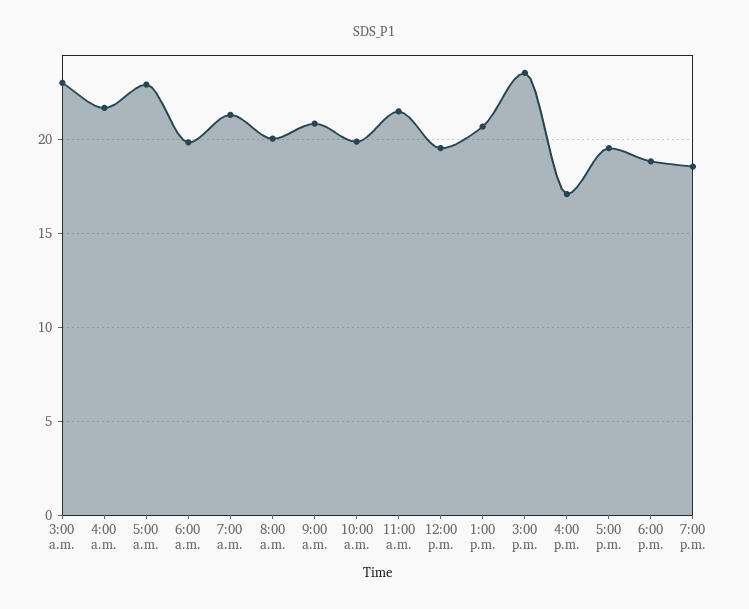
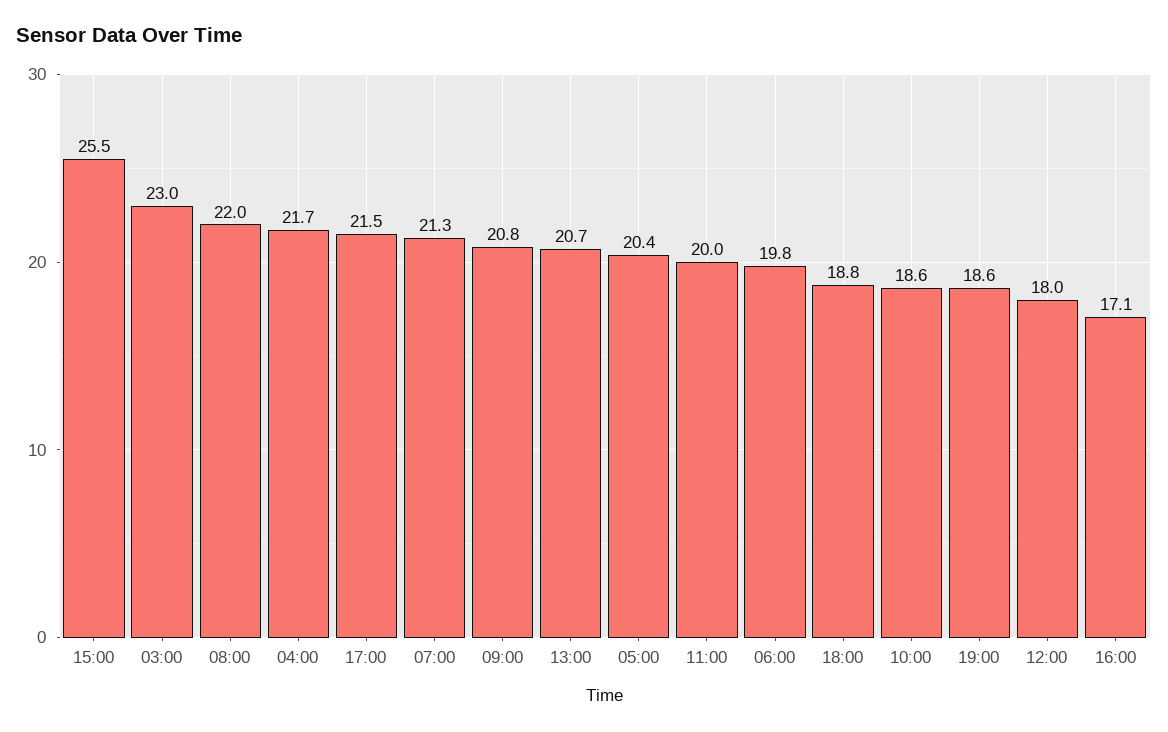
  {
    "3:00 a.m.": 23,
    "4:00 a.m.": 21.7,
-   "5:00 a.m.": 23,
+   "5:00 a.m.": 20.4,
    "6:00 a.m.": 19.8,
    "7:00 a.m.": 21.3,
-   "8:00 a.m.": 20,
+   "8:00 a.m.": 22,
    "9:00 a.m.": 20.8,
-   "10:00 a.m.": 20,
+   "10:00 a.m.": 18.6,
-   "11:00 a.m.": 21.5,
+   "11:00 a.m.": 20,
-   "12:00 p.m.": 19.5,
+   "12:00 p.m.": 18,
    "1:00 p.m.": 20.7,
-   "3:00 p.m.": 23.5,
+   "3:00 p.m.": 25.5,
    "4:00 p.m.": 17.1,
-   "5:00 p.m.": 19.5,
+   "5:00 p.m.": 21.5,
    "6:00 p.m.": 18.8,
    "7:00 p.m.": 18.6
  }

